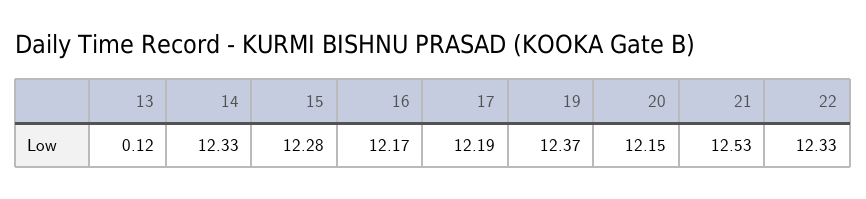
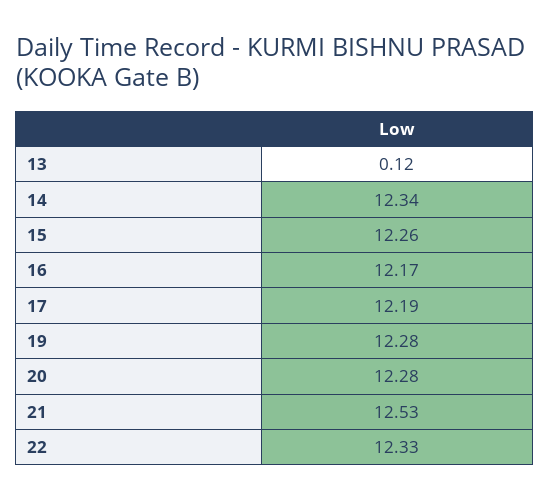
  {
    "13": 0.12,
-   "14": 12.33,
+   "14": 12.34,
-   "15": 12.28,
+   "15": 12.26,
    "16": 12.17,
    "17": 12.19,
-   "19": 12.37,
+   "19": 12.28,
-   "20": 12.15,
+   "20": 12.28,
    "21": 12.53,
    "22": 12.33
  }

